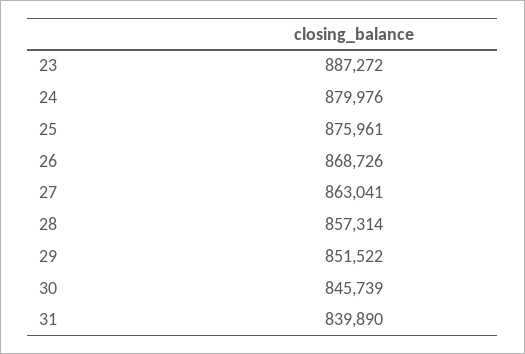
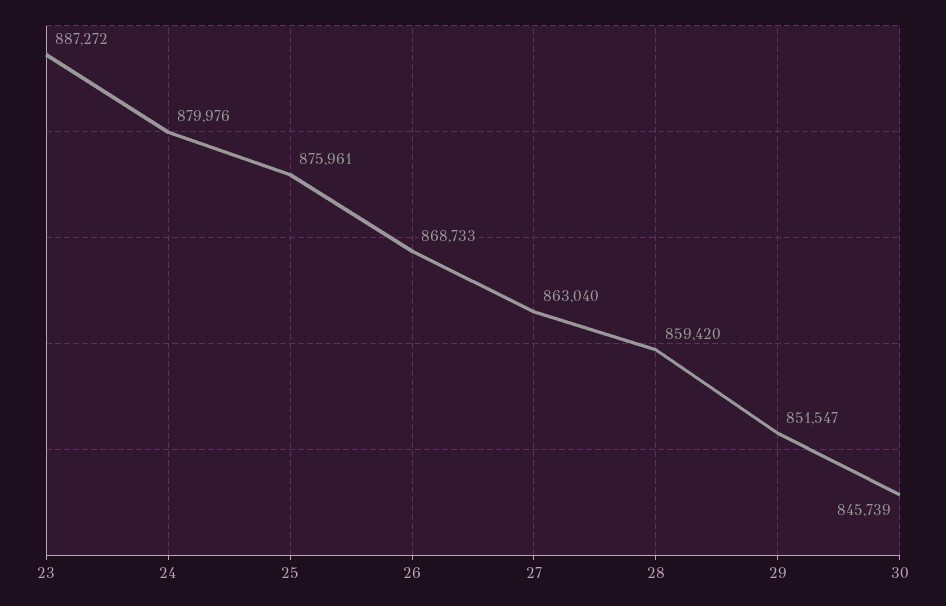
  {
    "23": 887272,
    "24": 879976,
    "25": 875961,
-   "26": 868726,
+   "26": 868733,
-   "27": 863041,
+   "27": 863040,
-   "28": 857314,
+   "28": 859420,
-   "29": 851522,
+   "29": 851547,
-   "30": 845739,
+   "30": 845739
-   "31": 839890
  }

